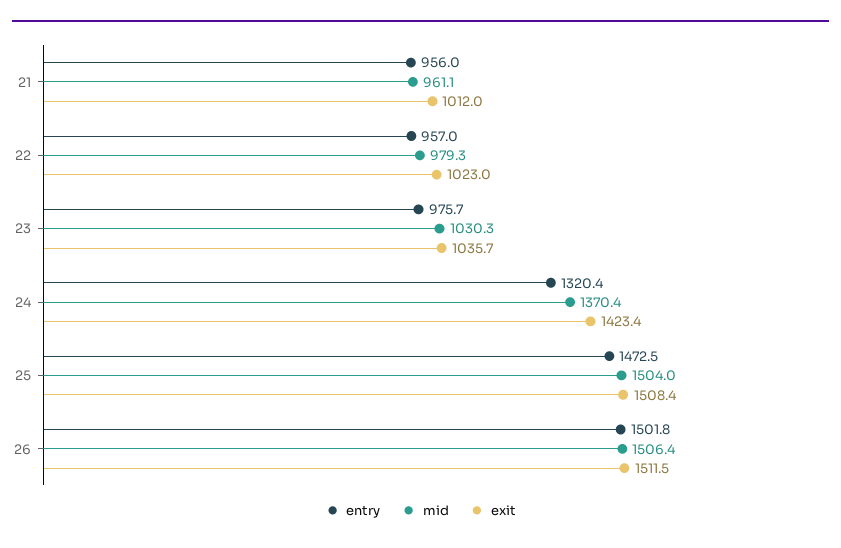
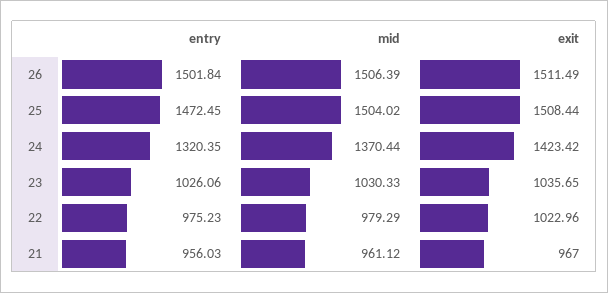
  {
    "entry": {
      "21": 956.03,
-     "22": 957,
+     "22": 975.23,
-     "23": 975.7,
+     "23": 1026.06,
      "24": 1320.35,
      "25": 1472.45,
      "26": 1501.84
    },
    "mid": {
      "21": 961.12,
      "22": 979.29,
      "23": 1030.33,
      "24": 1370.44,
      "25": 1504.02,
      "26": 1506.39
    },
    "exit": {
-     "21": 1012,
+     "21": 967,
      "22": 1022.96,
      "23": 1035.65,
      "24": 1423.42,
      "25": 1508.44,
      "26": 1511.49
    }
  }

